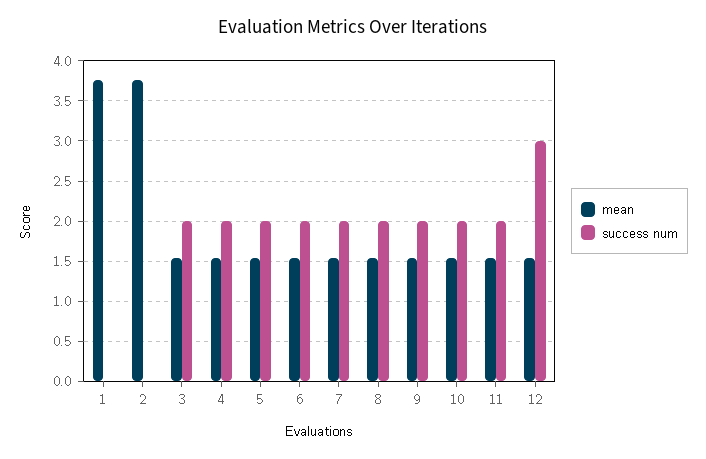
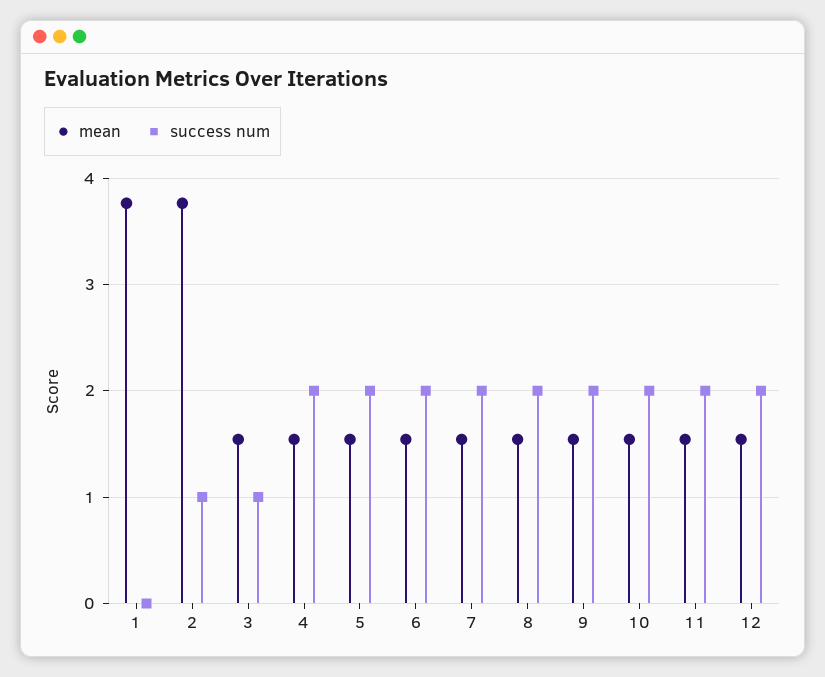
  {
    "mean": {
      "1": 3.8,
      "2": 3.8,
      "3": 1.5,
      "4": 1.5,
      "5": 1.5,
      "6": 1.5,
      "7": 1.5,
      "8": 1.5,
      "9": 1.5,
      "10": 1.5,
      "11": 1.5,
      "12": 1.5
    },
    "success num": {
      "1": 0,
-     "2": 0,
+     "2": 1,
-     "3": 2,
+     "3": 1,
      "4": 2,
      "5": 2,
      "6": 2,
      "7": 2,
      "8": 2,
      "9": 2,
      "10": 2,
      "11": 2,
-     "12": 3
+     "12": 2
    }
  }

